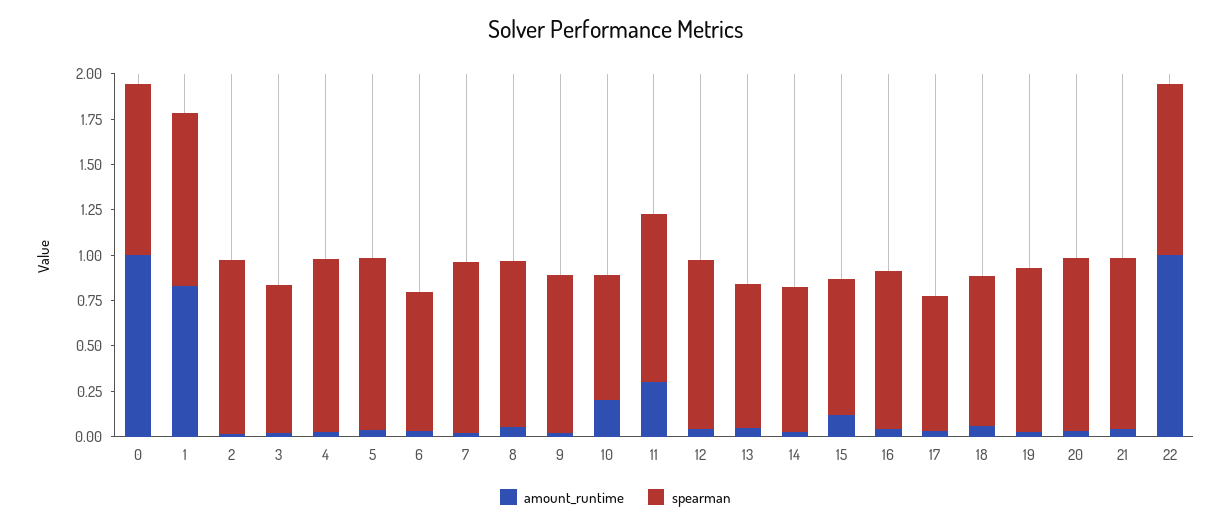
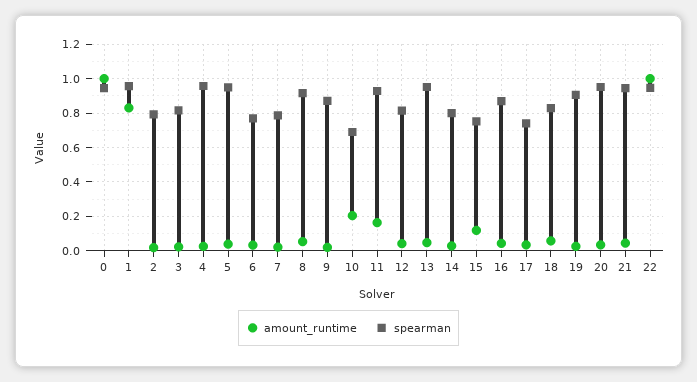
  {
    "amount_runtime": {
      "0": 1,
      "1": 0.85,
      "2": 0,
      "3": 0,
      "4": 0,
      "5": 0.05,
      "6": 0.05,
      "7": 0,
      "8": 0.05,
      "9": 0,
      "10": 0.2,
-     "11": 0.3,
+     "11": 0.15,
      "12": 0.05,
      "13": 0.05,
      "14": 0.05,
      "15": 0.1,
      "16": 0.05,
      "17": 0.05,
      "18": 0.05,
      "19": 0,
      "20": 0.05,
      "21": 0.05,
      "22": 1
    },
    "spearman": {
      "0": 0.95,
      "1": 0.95,
-     "2": 0.95,
+     "2": 0.8,
      "3": 0.8,
      "4": 0.95,
      "5": 0.95,
      "6": 0.75,
-     "7": 0.95,
+     "7": 0.8,
      "8": 0.9,
      "9": 0.85,
      "10": 0.7,
      "11": 0.95,
-     "12": 0.95,
+     "12": 0.8,
-     "13": 0.8,
+     "13": 0.95,
      "14": 0.8,
      "15": 0.75,
      "16": 0.85,
      "17": 0.75,
      "18": 0.85,
      "19": 0.9,
      "20": 0.95,
      "21": 0.95,
      "22": 0.95
    }
  }

